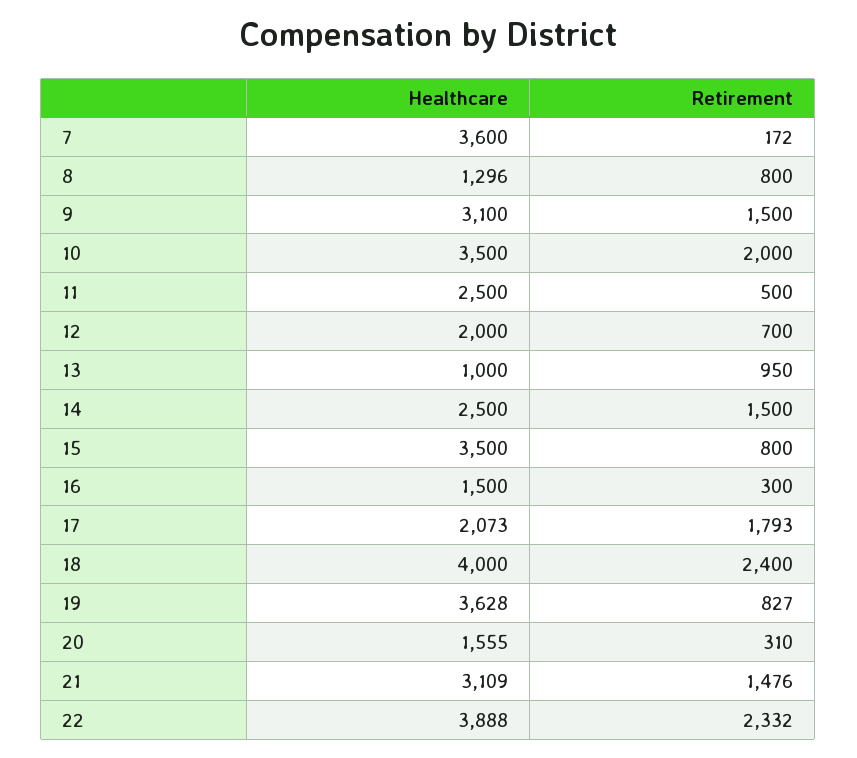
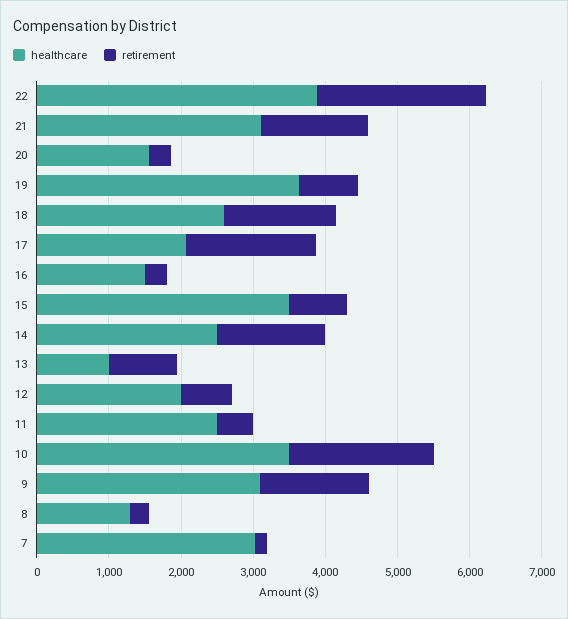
  {
    "Healthcare": {
-     "7": 3600,
+     "7": 3000,
      "8": 1296,
      "9": 3100,
      "10": 3500,
      "11": 2500,
      "12": 2000,
      "13": 1000,
      "14": 2500,
      "15": 3500,
      "16": 1500,
      "17": 2073,
-     "18": 4000,
+     "18": 2600,
      "19": 3628,
      "20": 1555,
      "21": 3109,
      "22": 3888
    },
    "Retirement": {
      "7": 172,
-     "8": 800,
+     "8": 200,
      "9": 1500,
      "10": 2000,
      "11": 500,
      "12": 700,
      "13": 950,
      "14": 1500,
      "15": 800,
      "16": 300,
      "17": 1793,
-     "18": 2400,
+     "18": 1600,
      "19": 827,
      "20": 310,
      "21": 1476,
      "22": 2332
    }
  }

